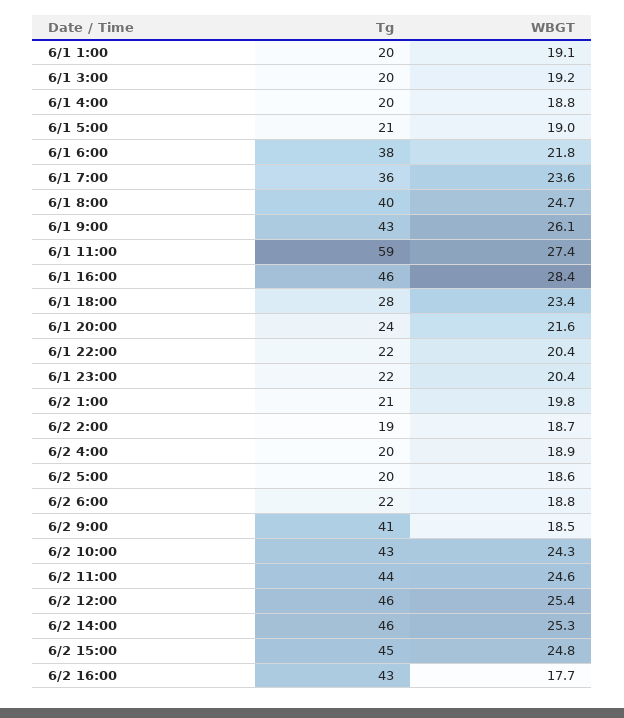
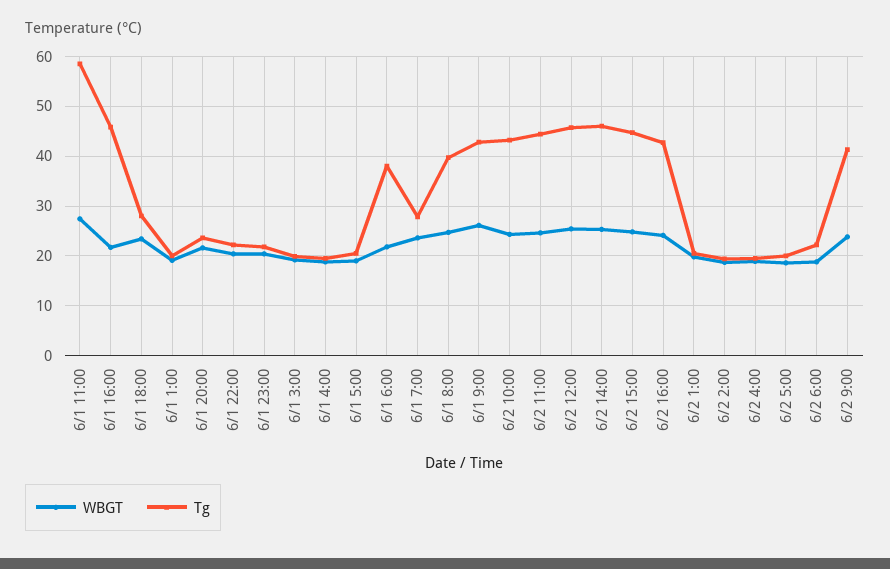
  {
    "Tg": {
      "6/1 1:00": 20,
      "6/1 3:00": 20,
      "6/1 4:00": 20,
      "6/1 5:00": 21,
      "6/1 6:00": 38,
-     "6/1 7:00": 36,
+     "6/1 7:00": 28,
      "6/1 8:00": 40,
      "6/1 9:00": 43,
      "6/1 11:00": 59,
      "6/1 16:00": 46,
      "6/1 18:00": 28,
      "6/1 20:00": 24,
      "6/1 22:00": 22,
      "6/1 23:00": 22,
      "6/2 1:00": 21,
      "6/2 2:00": 19,
      "6/2 4:00": 20,
      "6/2 5:00": 20,
      "6/2 6:00": 22,
      "6/2 9:00": 41,
      "6/2 10:00": 43,
      "6/2 11:00": 44,
      "6/2 12:00": 46,
      "6/2 14:00": 46,
      "6/2 15:00": 45,
      "6/2 16:00": 43
    },
    "WBGT": {
      "6/1 1:00": 19.1,
      "6/1 3:00": 19.2,
      "6/1 4:00": 18.8,
      "6/1 5:00": 19,
      "6/1 6:00": 21.8,
      "6/1 7:00": 23.6,
      "6/1 8:00": 24.7,
      "6/1 9:00": 26.1,
      "6/1 11:00": 27.4,
-     "6/1 16:00": 28.4,
+     "6/1 16:00": 22,
      "6/1 18:00": 23.4,
      "6/1 20:00": 21.6,
      "6/1 22:00": 20.4,
      "6/1 23:00": 20.4,
      "6/2 1:00": 19.8,
      "6/2 2:00": 18.7,
      "6/2 4:00": 18.9,
      "6/2 5:00": 18.6,
      "6/2 6:00": 18.8,
-     "6/2 9:00": 18.5,
+     "6/2 9:00": 24,
      "6/2 10:00": 24.3,
      "6/2 11:00": 24.6,
      "6/2 12:00": 25.4,
      "6/2 14:00": 25.3,
      "6/2 15:00": 24.8,
-     "6/2 16:00": 17.7
+     "6/2 16:00": 24
    }
  }

